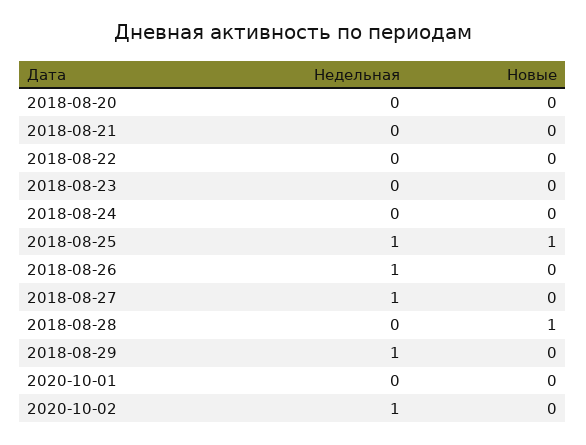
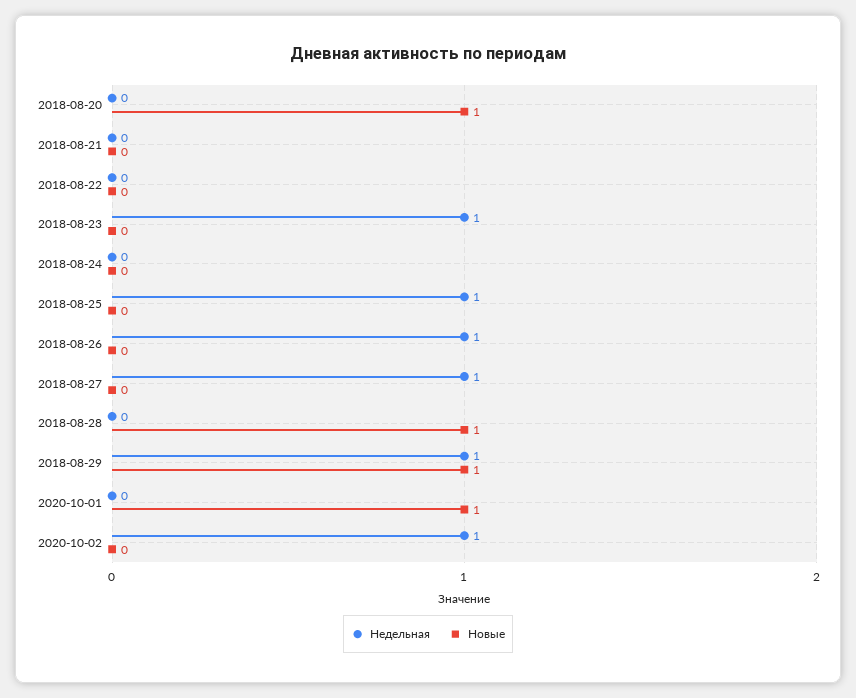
  {
    "Недельная": {
      "2018-08-20": 0,
      "2018-08-21": 0,
      "2018-08-22": 0,
-     "2018-08-23": 0,
+     "2018-08-23": 1,
      "2018-08-24": 0,
      "2018-08-25": 1,
      "2018-08-26": 1,
      "2018-08-27": 1,
      "2018-08-28": 0,
      "2018-08-29": 1,
      "2020-10-01": 0,
      "2020-10-02": 1
    },
    "Новые": {
-     "2018-08-20": 0,
+     "2018-08-20": 1,
      "2018-08-21": 0,
      "2018-08-22": 0,
      "2018-08-23": 0,
      "2018-08-24": 0,
-     "2018-08-25": 1,
+     "2018-08-25": 0,
      "2018-08-26": 0,
      "2018-08-27": 0,
      "2018-08-28": 1,
-     "2018-08-29": 0,
+     "2018-08-29": 1,
-     "2020-10-01": 0,
+     "2020-10-01": 1,
      "2020-10-02": 0
    }
  }

